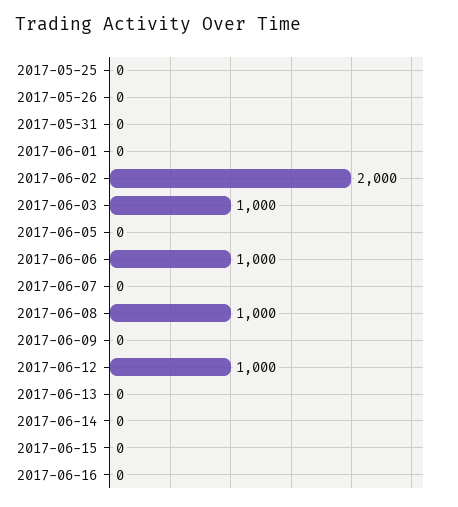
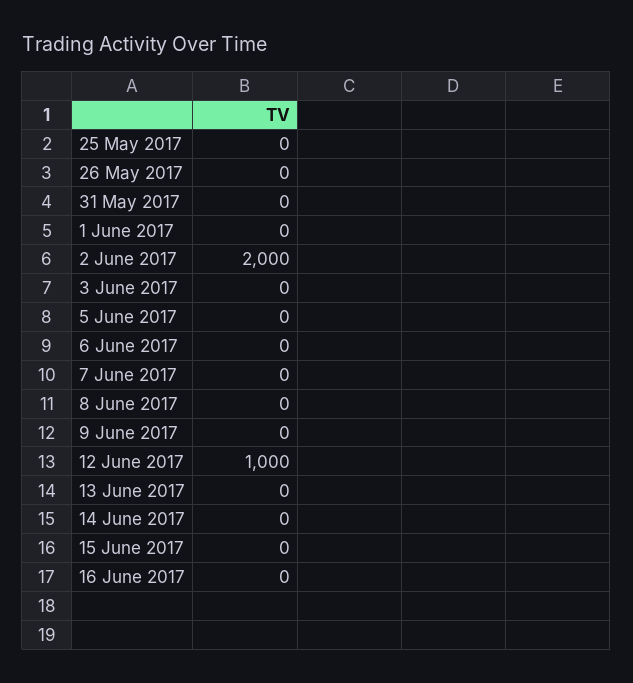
  {
    "2017-05-25": 0,
    "2017-05-26": 0,
    "2017-05-31": 0,
    "2017-06-01": 0,
    "2017-06-02": 2000,
-   "2017-06-03": 1000,
+   "2017-06-03": 0,
    "2017-06-05": 0,
-   "2017-06-06": 1000,
+   "2017-06-06": 0,
    "2017-06-07": 0,
-   "2017-06-08": 1000,
+   "2017-06-08": 0,
    "2017-06-09": 0,
    "2017-06-12": 1000,
    "2017-06-13": 0,
    "2017-06-14": 0,
    "2017-06-15": 0,
    "2017-06-16": 0
  }

